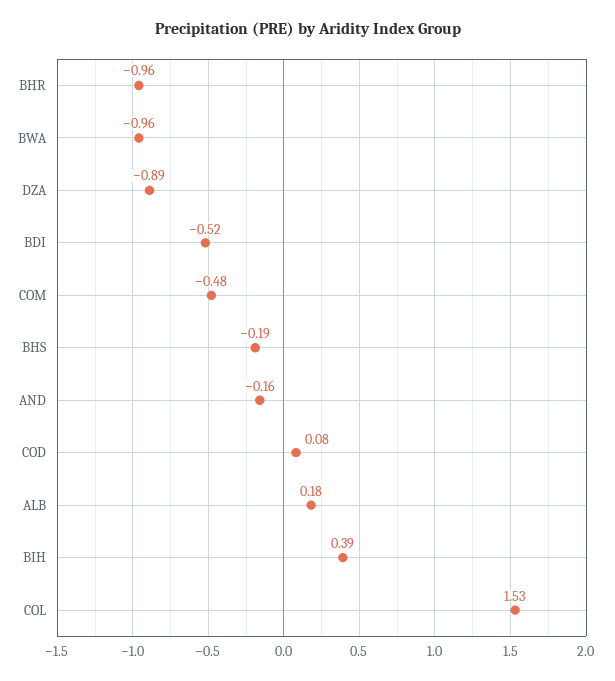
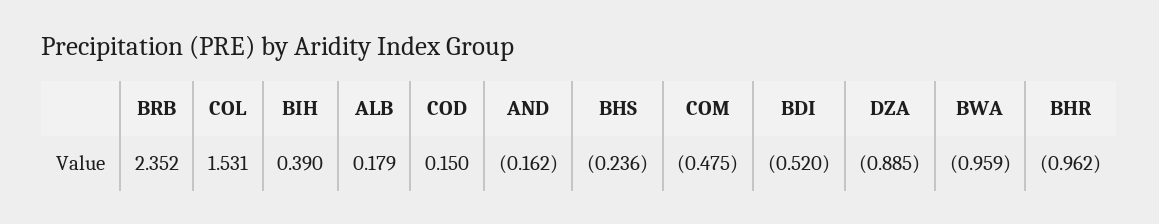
  {
    "BHR": -0.962,
    "BWA": -0.959,
    "DZA": -0.885,
    "BDI": -0.52,
    "COM": -0.475,
-   "BHS": -0.19,
+   "BHS": -0.236,
    "AND": -0.162,
-   "COD": 0.08,
+   "COD": 0.15,
    "ALB": 0.179,
    "BIH": 0.39,
-   "COL": 1.531
+   "COL": 1.531,
+   "BRB": 2.352
  }

